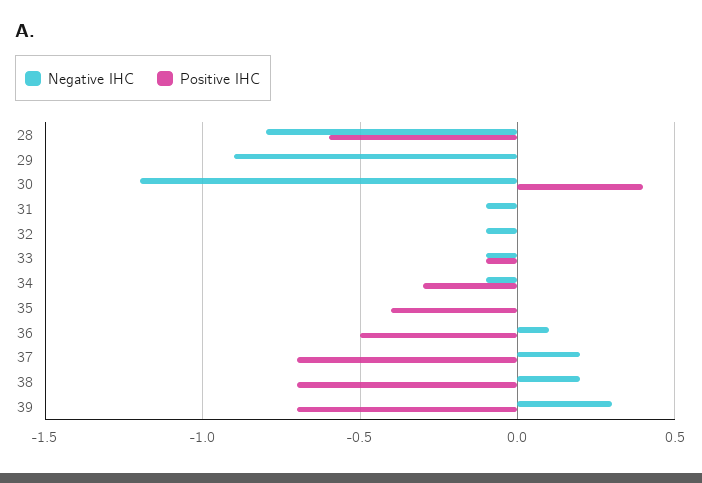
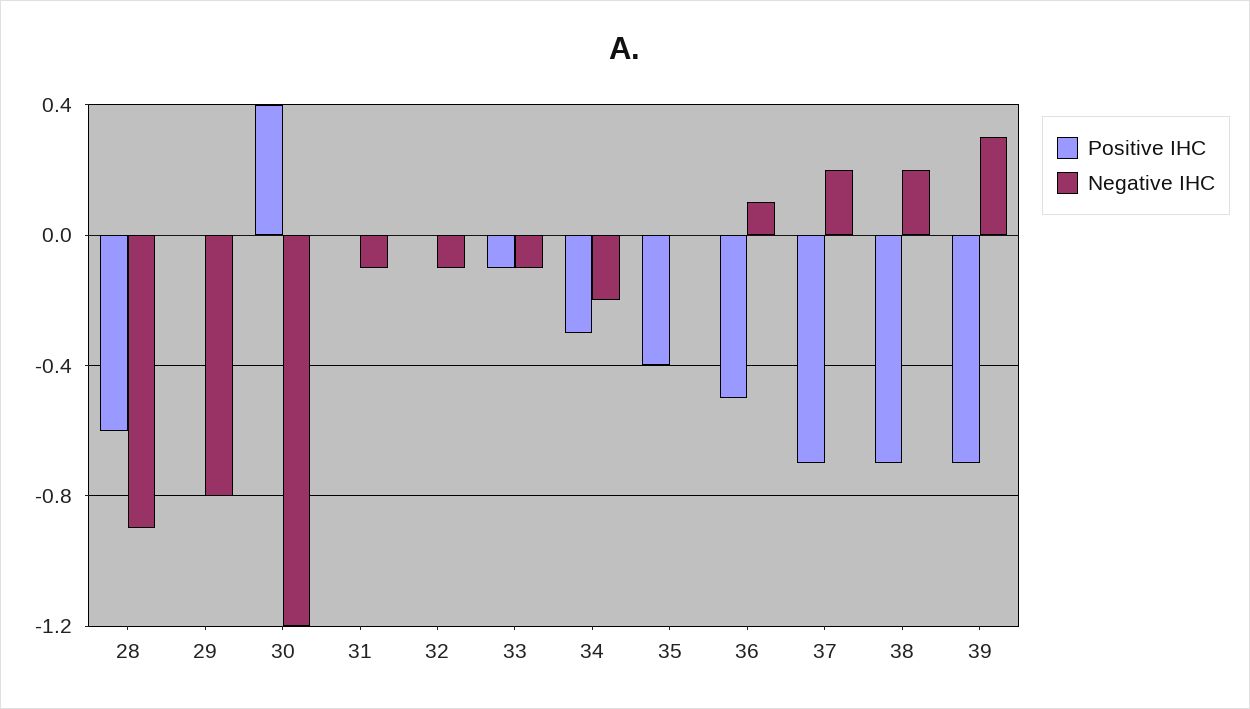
  {
    "Negative IHC": {
-     "28": -0.8,
+     "28": -0.9,
-     "29": -0.9,
+     "29": -0.8,
      "30": -1.2,
      "31": -0.1,
      "32": -0.1,
      "33": -0.1,
-     "34": -0.1,
+     "34": -0.2,
      "35": 0,
      "36": 0.1,
      "37": 0.2,
      "38": 0.2,
      "39": 0.3
    },
    "Positive IHC": {
      "28": -0.6,
      "29": 0,
      "30": 0.4,
      "31": 0,
      "32": 0,
      "33": -0.1,
      "34": -0.3,
      "35": -0.4,
      "36": -0.5,
      "37": -0.7,
      "38": -0.7,
      "39": -0.7
    }
  }

